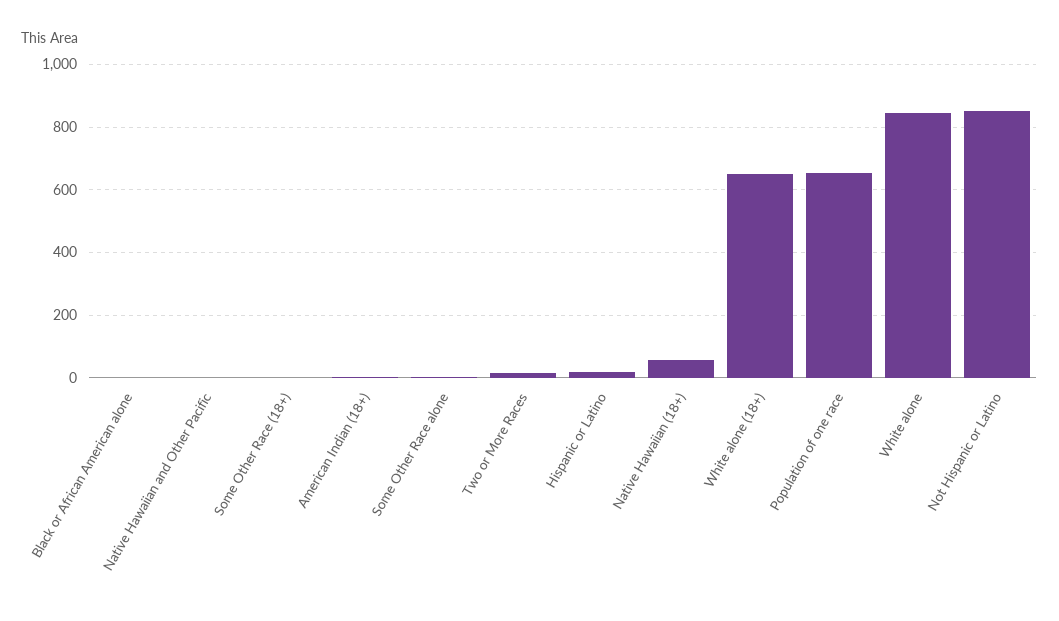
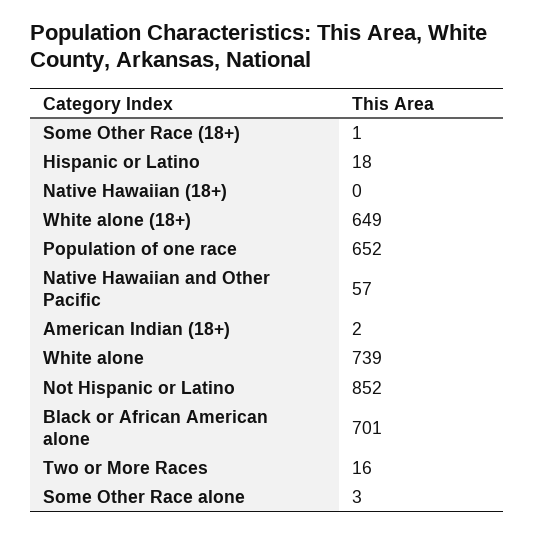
  {
-   "Black or African American alone": 0,
+   "Black or African American alone": 701,
-   "Native Hawaiian and Other Pacific": 0,
+   "Native Hawaiian and Other Pacific": 57,
    "Some Other Race (18+)": 1,
    "American Indian (18+)": 2,
    "Some Other Race alone": 3,
    "Two or More Races": 16,
    "Hispanic or Latino": 18,
-   "Native Hawaiian (18+)": 60,
+   "Native Hawaiian (18+)": 0,
    "White alone (18+)": 649,
    "Population of one race": 652,
-   "White alone": 840,
+   "White alone": 739,
    "Not Hispanic or Latino": 852
  }

